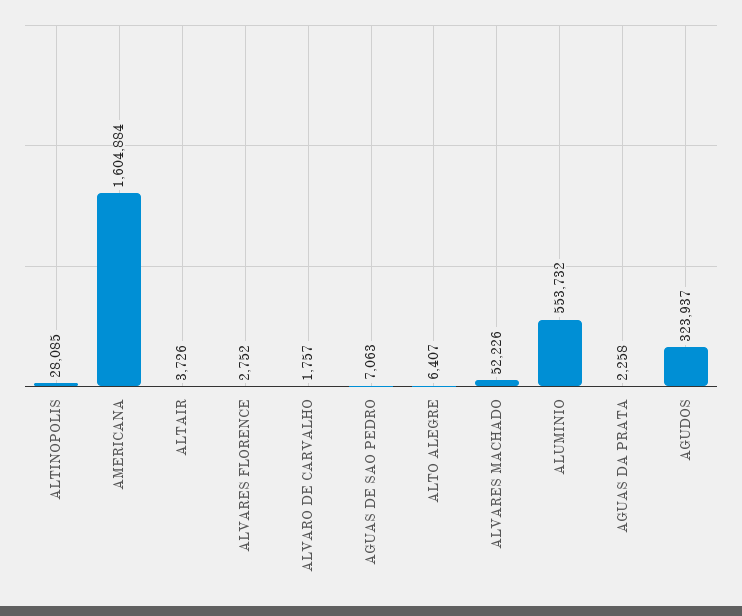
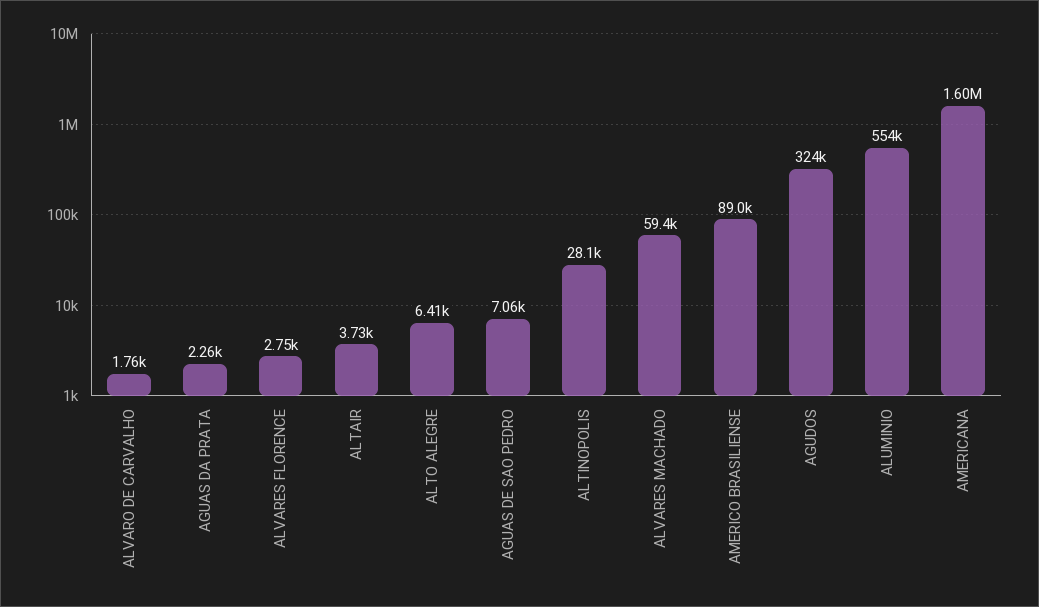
  {
    "ALTINOPOLIS": 28085,
    "AMERICANA": 1604884,
    "ALTAIR": 3726,
    "ALVARES FLORENCE": 2752,
    "ALVARO DE CARVALHO": 1757,
    "AGUAS DE SAO PEDRO": 7063,
    "ALTO ALEGRE": 6407,
-   "ALVARES MACHADO": 52226,
+   "ALVARES MACHADO": 59400,
    "ALUMINIO": 553732,
    "AGUAS DA PRATA": 2258,
-   "AGUDOS": 323937
+   "AGUDOS": 323937,
+   "AMERICO BRASILIENSE": 89000
  }

